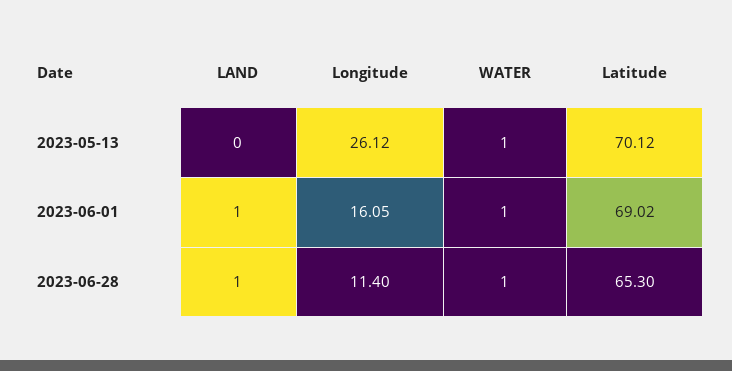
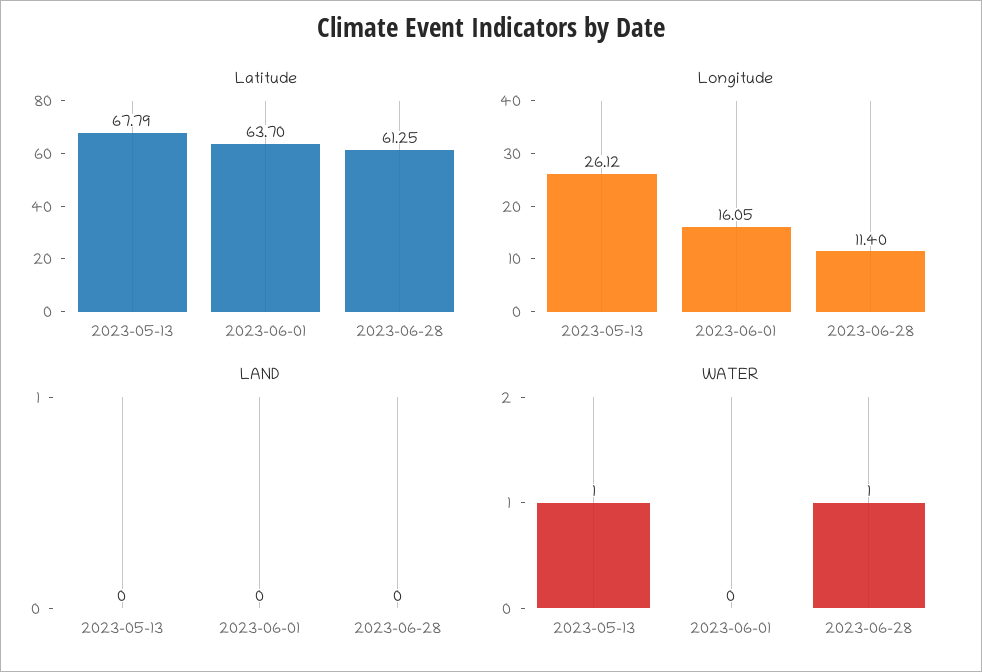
  {
    "LAND": {
      "2023-05-13": 0,
-     "2023-06-01": 1,
+     "2023-06-01": 0,
-     "2023-06-28": 1
+     "2023-06-28": 0
    },
    "Longitude": {
      "2023-05-13": 26.12,
      "2023-06-01": 16.05,
      "2023-06-28": 11.4
    },
    "WATER": {
      "2023-05-13": 1,
-     "2023-06-01": 1,
+     "2023-06-01": 0,
      "2023-06-28": 1
    },
    "Latitude": {
-     "2023-05-13": 70.12,
+     "2023-05-13": 67.79,
-     "2023-06-01": 69.02,
+     "2023-06-01": 63.7,
-     "2023-06-28": 65.3
+     "2023-06-28": 61.25
    }
  }

